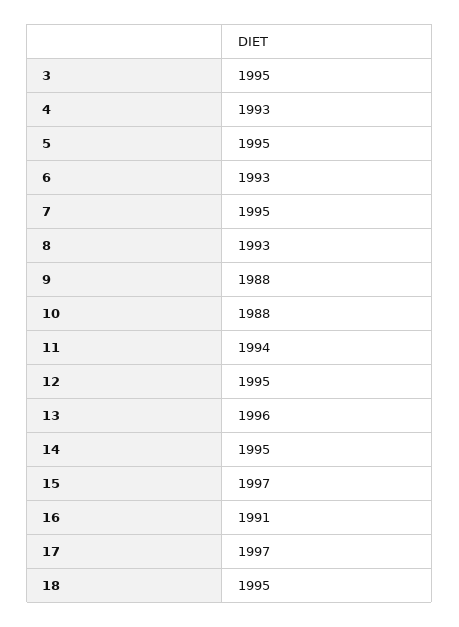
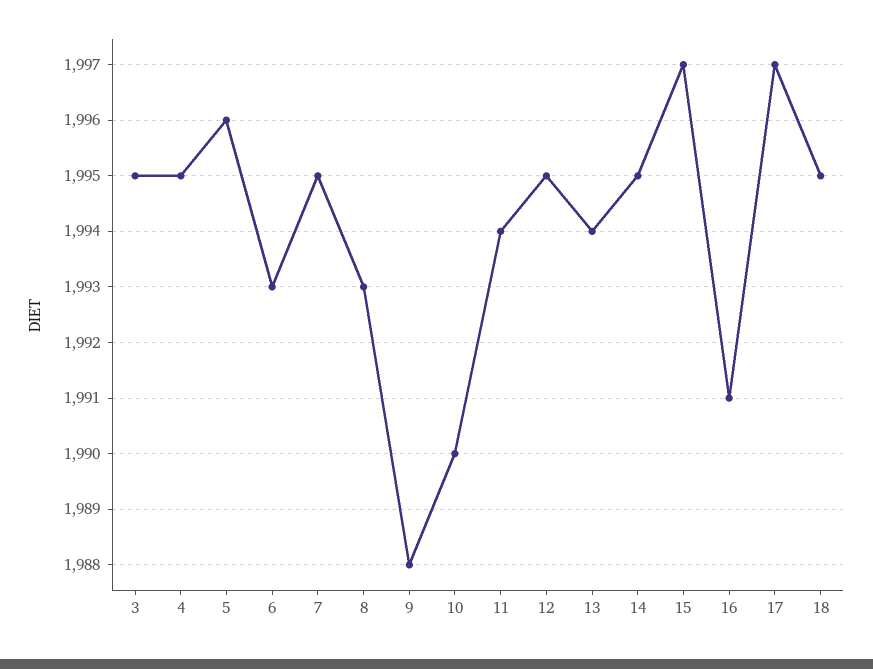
  {
    "3": 1995,
-   "4": 1993,
+   "4": 1995,
-   "5": 1995,
+   "5": 1996,
    "6": 1993,
    "7": 1995,
    "8": 1993,
    "9": 1988,
-   "10": 1988,
+   "10": 1990,
    "11": 1994,
    "12": 1995,
-   "13": 1996,
+   "13": 1994,
    "14": 1995,
    "15": 1997,
    "16": 1991,
    "17": 1997,
    "18": 1995
  }

